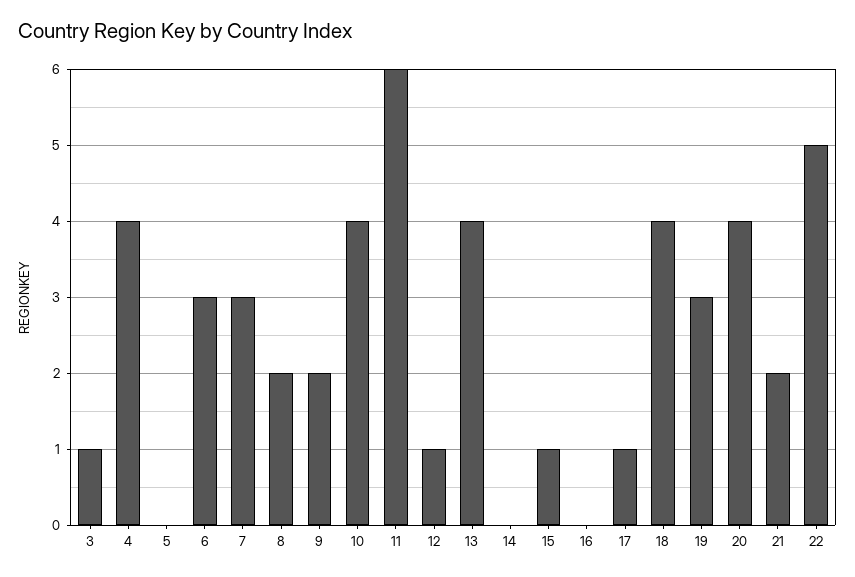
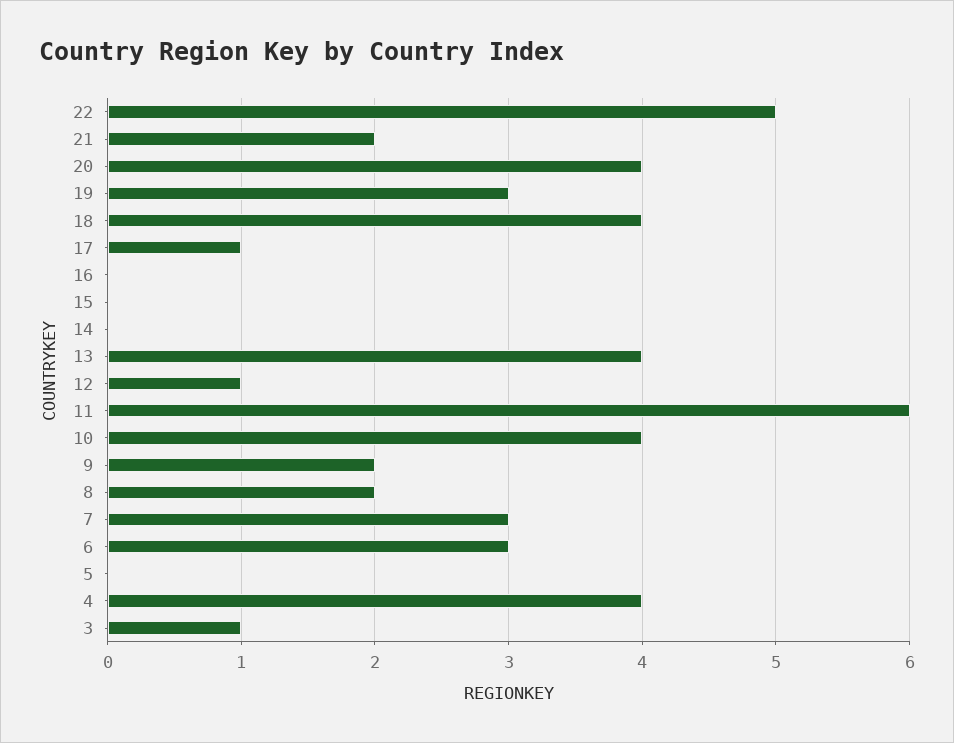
  {
    "3": 1,
    "4": 4,
    "5": 0,
    "6": 3,
    "7": 3,
    "8": 2,
    "9": 2,
    "10": 4,
    "11": 6,
    "12": 1,
    "13": 4,
    "14": 0,
-   "15": 1,
+   "15": 0,
    "16": 0,
    "17": 1,
    "18": 4,
    "19": 3,
    "20": 4,
    "21": 2,
    "22": 5
  }

